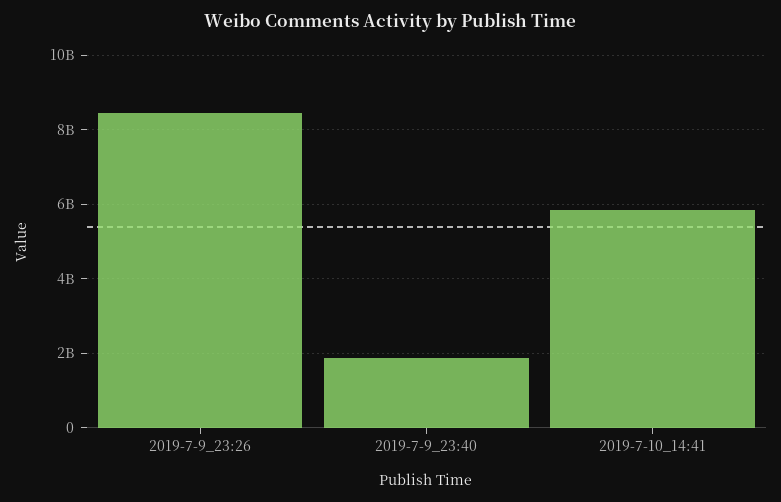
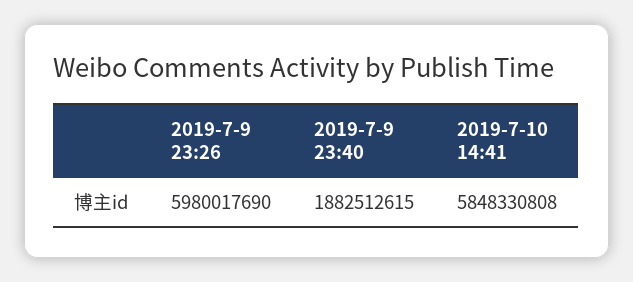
  {
-   "2019-7-9_23:26": 8400000000,
+   "2019-7-9_23:26": 5980017690,
    "2019-7-9_23:40": 1882512615,
    "2019-7-10_14:41": 5848330808
  }

